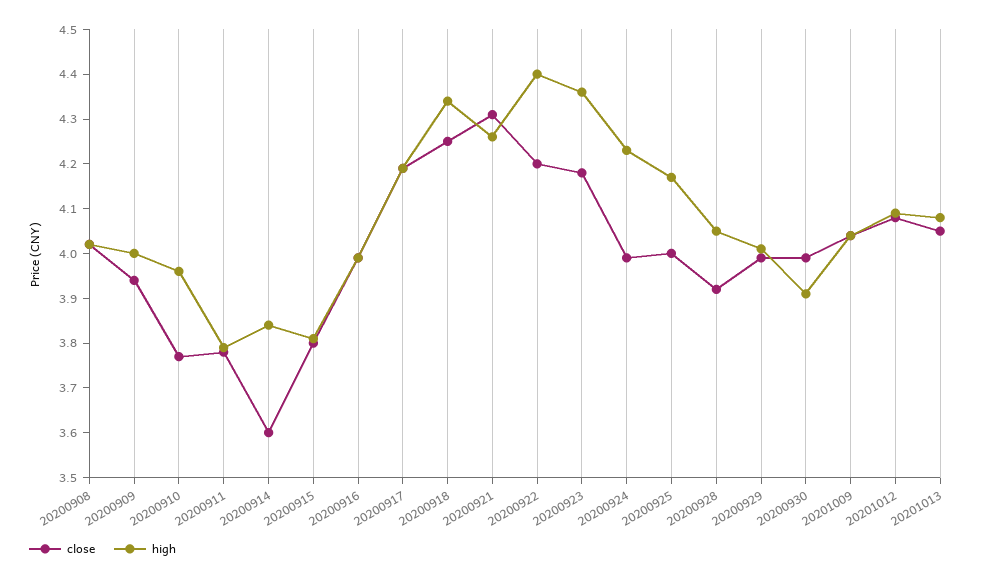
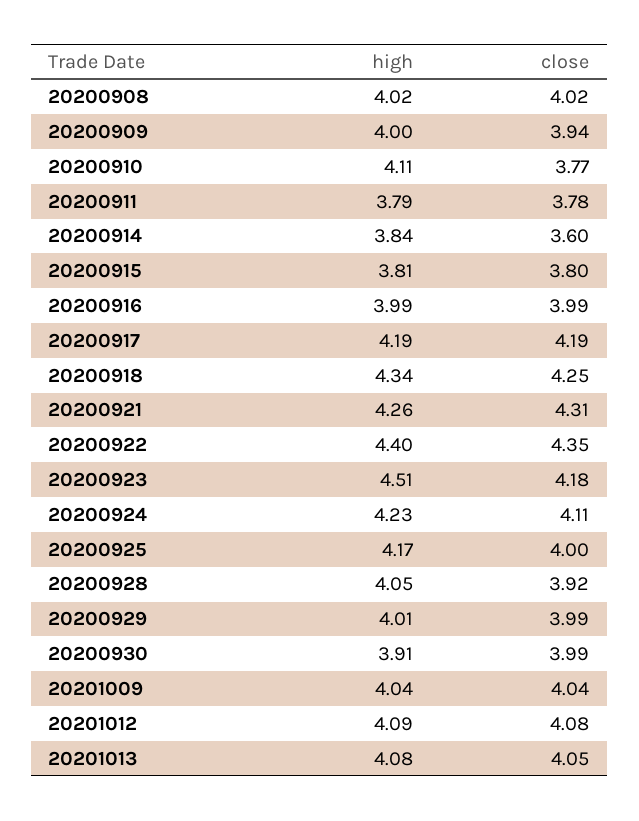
  {
    "close": {
      "20200908": 4.02,
      "20200909": 3.94,
      "20200910": 3.77,
      "20200911": 3.78,
      "20200914": 3.6,
      "20200915": 3.8,
      "20200916": 3.99,
      "20200917": 4.19,
      "20200918": 4.25,
      "20200921": 4.31,
-     "20200922": 4.2,
+     "20200922": 4.35,
      "20200923": 4.18,
-     "20200924": 4,
+     "20200924": 4.11,
      "20200925": 4,
      "20200928": 3.92,
      "20200929": 3.99,
      "20200930": 3.99,
      "20201009": 4.04,
      "20201012": 4.08,
      "20201013": 4.05
    },
    "high": {
      "20200908": 4.02,
      "20200909": 4,
-     "20200910": 3.95,
+     "20200910": 4.11,
      "20200911": 3.79,
      "20200914": 3.84,
      "20200915": 3.81,
      "20200916": 3.99,
      "20200917": 4.19,
      "20200918": 4.34,
      "20200921": 4.26,
      "20200922": 4.4,
-     "20200923": 4.35,
+     "20200923": 4.51,
      "20200924": 4.23,
      "20200925": 4.17,
      "20200928": 4.05,
      "20200929": 4.01,
      "20200930": 3.91,
      "20201009": 4.04,
      "20201012": 4.09,
      "20201013": 4.08
    }
  }

